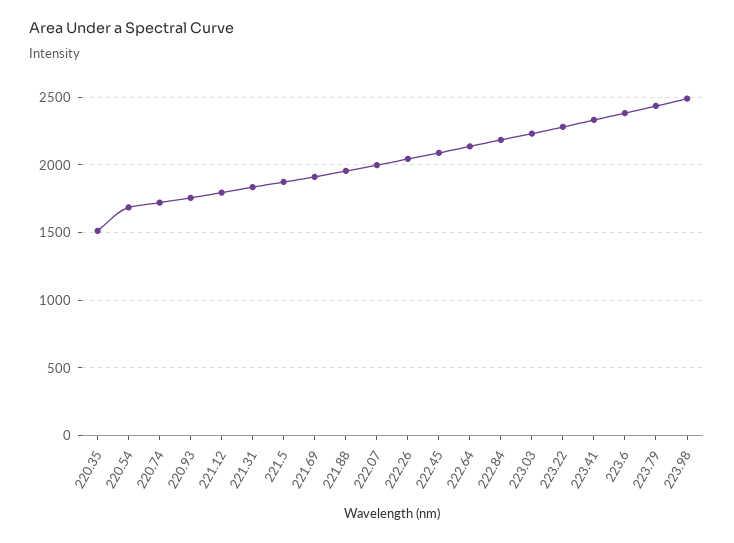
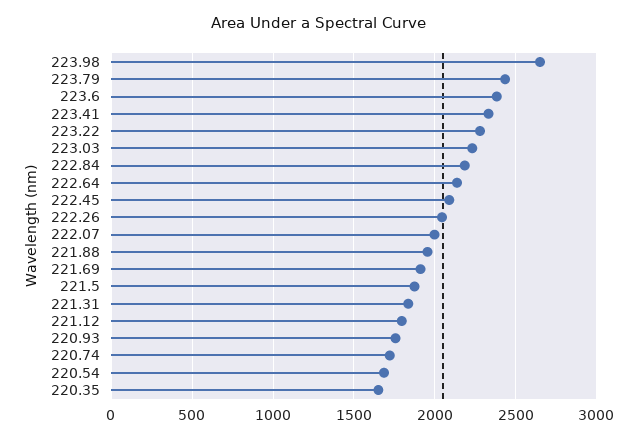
  {
-   "220.35": 1500,
+   "220.35": 1650,
    "220.54": 1700,
    "220.74": 1700,
    "220.93": 1750,
    "221.12": 1800,
    "221.31": 1850,
    "221.5": 1850,
    "221.69": 1900,
    "221.88": 1950,
    "222.07": 2000,
    "222.26": 2050,
    "222.45": 2100,
    "222.64": 2150,
    "222.84": 2200,
    "223.03": 2250,
    "223.22": 2300,
    "223.41": 2350,
    "223.6": 2400,
    "223.79": 2450,
-   "223.98": 2500
+   "223.98": 2650
  }

